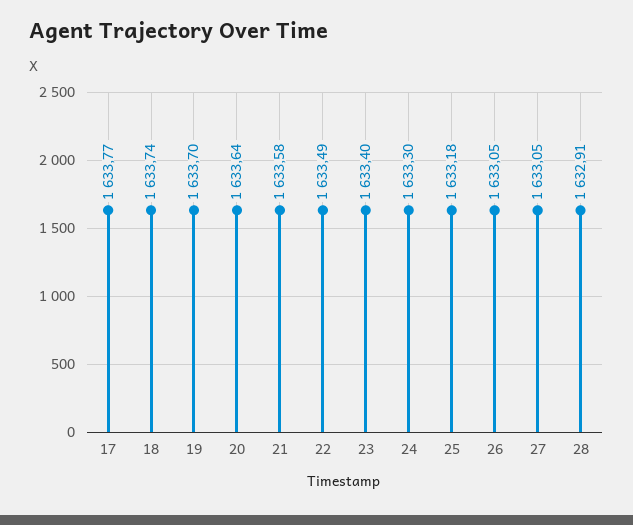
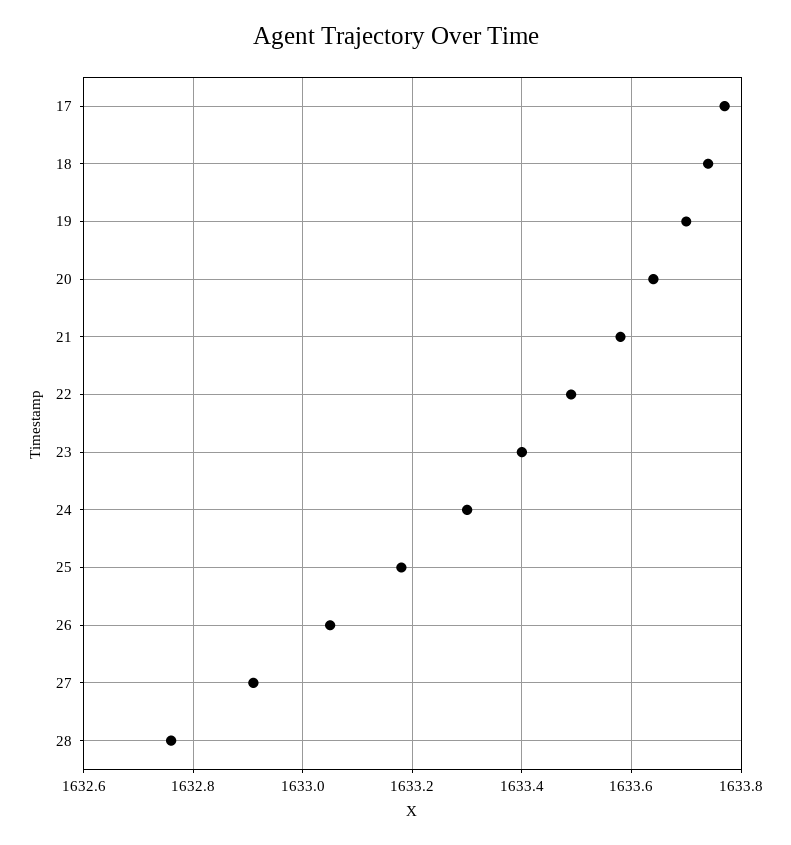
  {
    "17": 1633.77,
    "18": 1633.74,
    "19": 1633.7,
    "20": 1633.64,
    "21": 1633.58,
    "22": 1633.49,
    "23": 1633.4,
    "24": 1633.3,
    "25": 1633.18,
    "26": 1633.05,
-   "27": 1633.05,
+   "27": 1632.9,
-   "28": 1632.91
+   "28": 1632.75
  }

